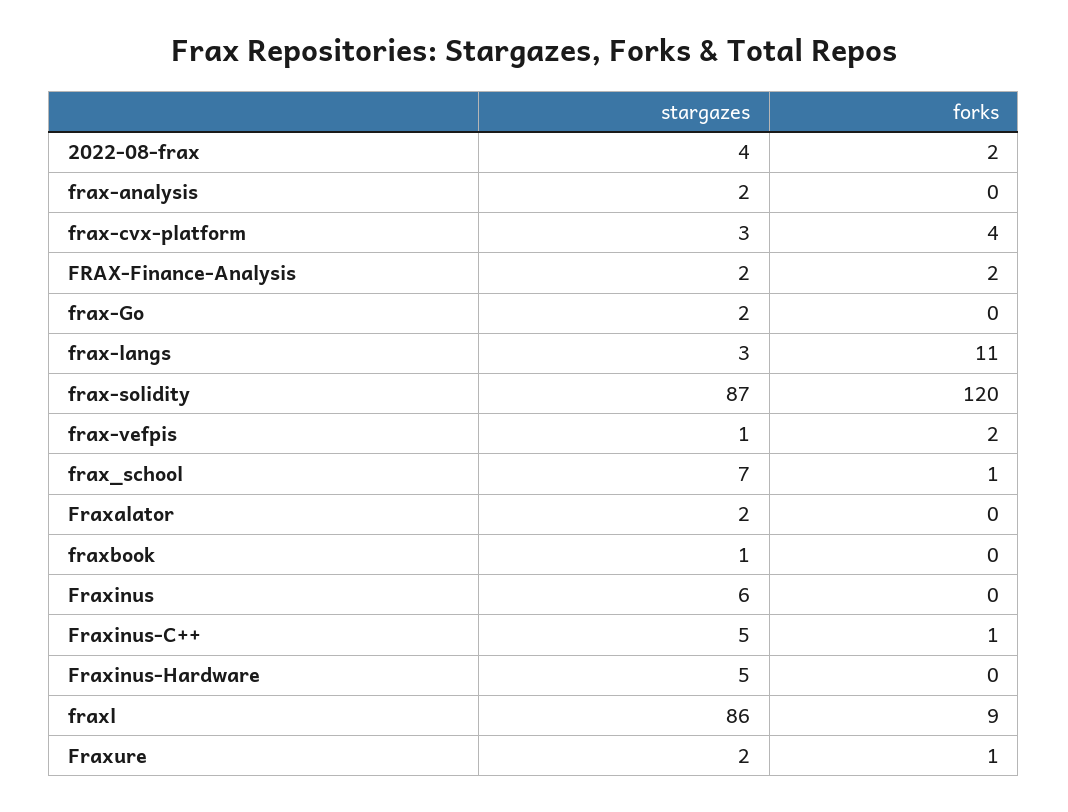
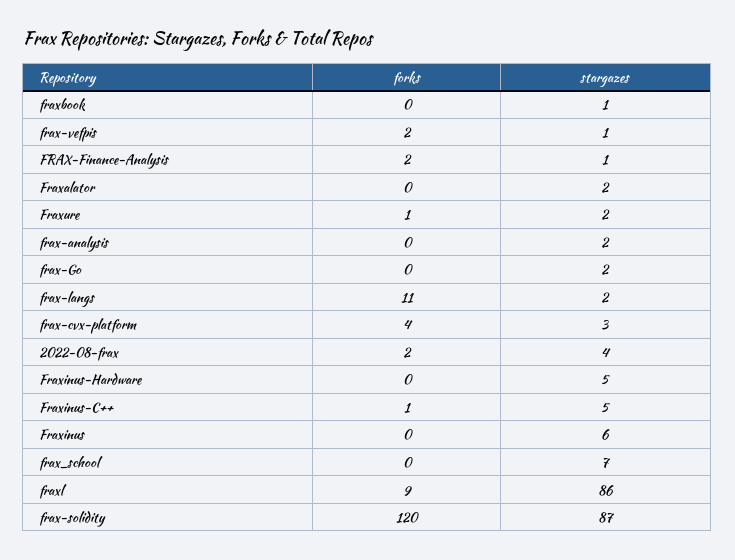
  {
    "stargazes": {
      "2022-08-frax": 4,
      "frax-analysis": 2,
      "frax-cvx-platform": 3,
-     "FRAX-Finance-Analysis": 2,
+     "FRAX-Finance-Analysis": 1,
      "frax-Go": 2,
-     "frax-langs": 3,
+     "frax-langs": 2,
      "frax-solidity": 87,
      "frax-vefpis": 1,
      "frax_school": 7,
      "Fraxalator": 2,
      "fraxbook": 1,
      "Fraxinus": 6,
      "Fraxinus-C++": 5,
      "Fraxinus-Hardware": 5,
      "fraxl": 86,
      "Fraxure": 2
    },
    "forks": {
      "2022-08-frax": 2,
      "frax-analysis": 0,
      "frax-cvx-platform": 4,
      "FRAX-Finance-Analysis": 2,
      "frax-Go": 0,
      "frax-langs": 11,
      "frax-solidity": 120,
      "frax-vefpis": 2,
-     "frax_school": 1,
+     "frax_school": 0,
      "Fraxalator": 0,
      "fraxbook": 0,
      "Fraxinus": 0,
      "Fraxinus-C++": 1,
      "Fraxinus-Hardware": 0,
      "fraxl": 9,
      "Fraxure": 1
    }
  }

